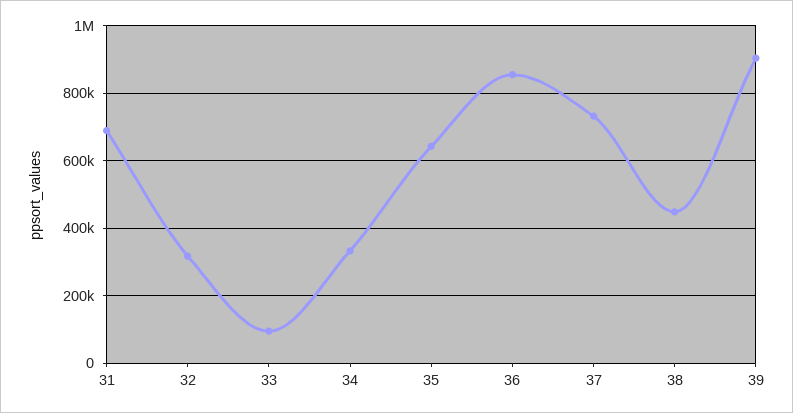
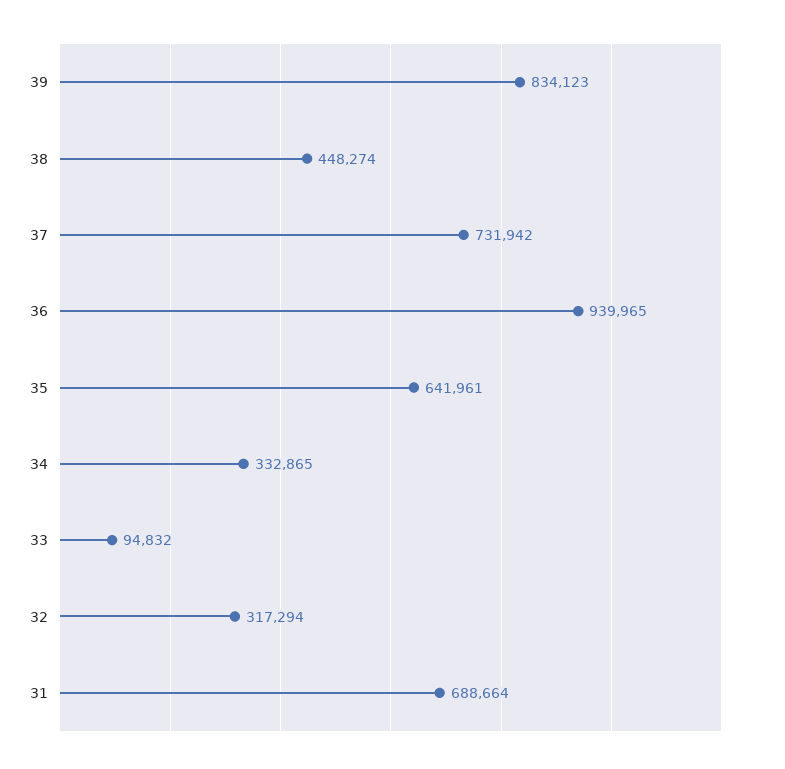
  {
    "31": 688664,
    "32": 317294,
    "33": 94832,
    "34": 332865,
    "35": 641961,
-   "36": 860000,
+   "36": 939965,
    "37": 731942,
    "38": 448274,
-   "39": 900000
+   "39": 834123
  }

